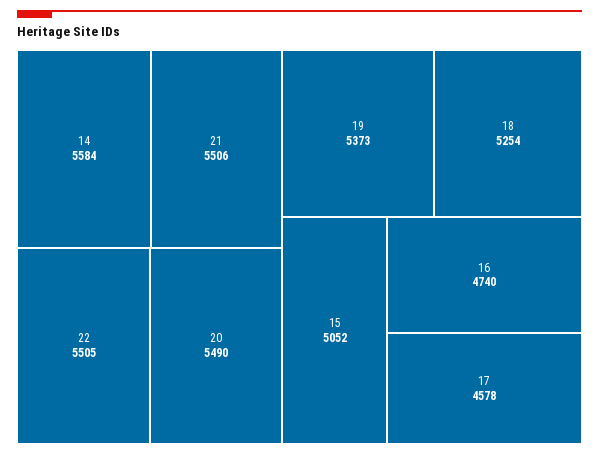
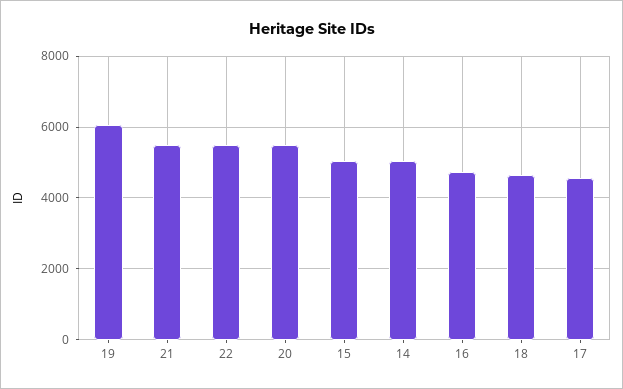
  {
-   "14": 5584,
+   "14": 5000,
    "21": 5506,
    "22": 5505,
    "20": 5490,
-   "19": 5373,
+   "19": 6000,
-   "18": 5254,
+   "18": 4600,
    "15": 5052,
    "16": 4740,
    "17": 4578
  }

